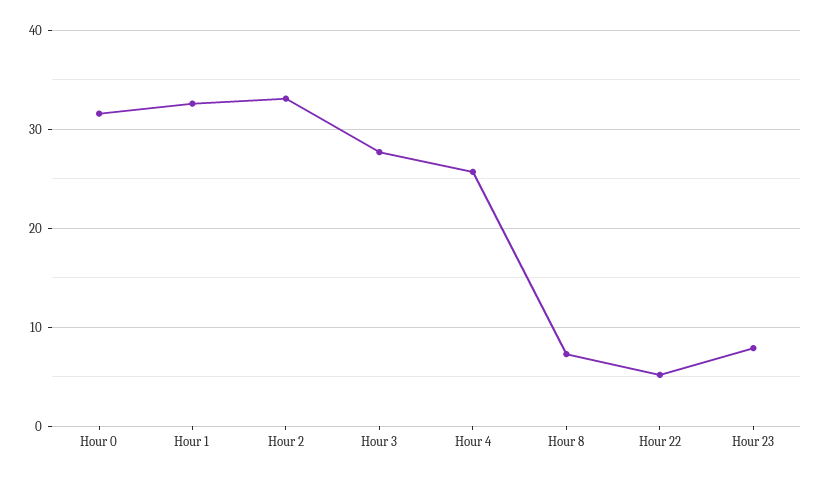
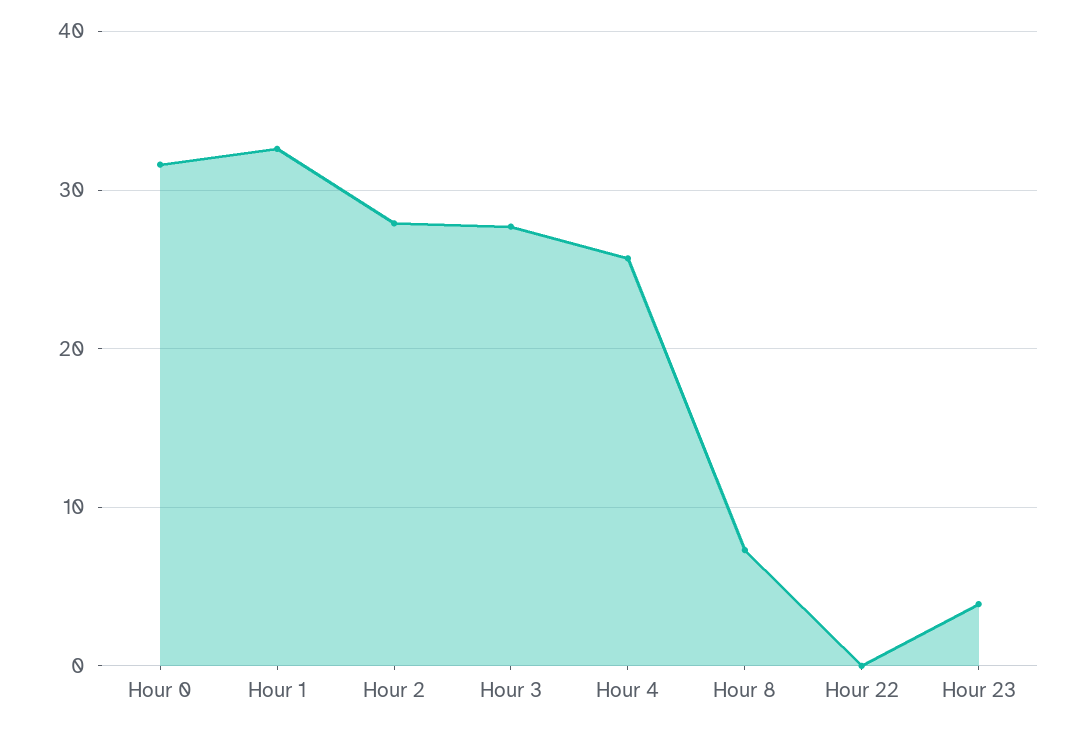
  {
    "Hour 0": 32,
    "Hour 1": 33,
-   "Hour 2": 33,
+   "Hour 2": 28,
    "Hour 3": 28,
    "Hour 4": 26,
    "Hour 8": 7,
-   "Hour 22": 5,
+   "Hour 22": 0,
-   "Hour 23": 8
+   "Hour 23": 4
  }

